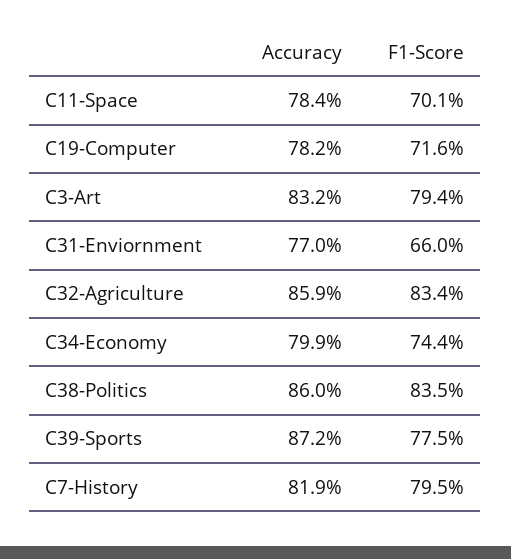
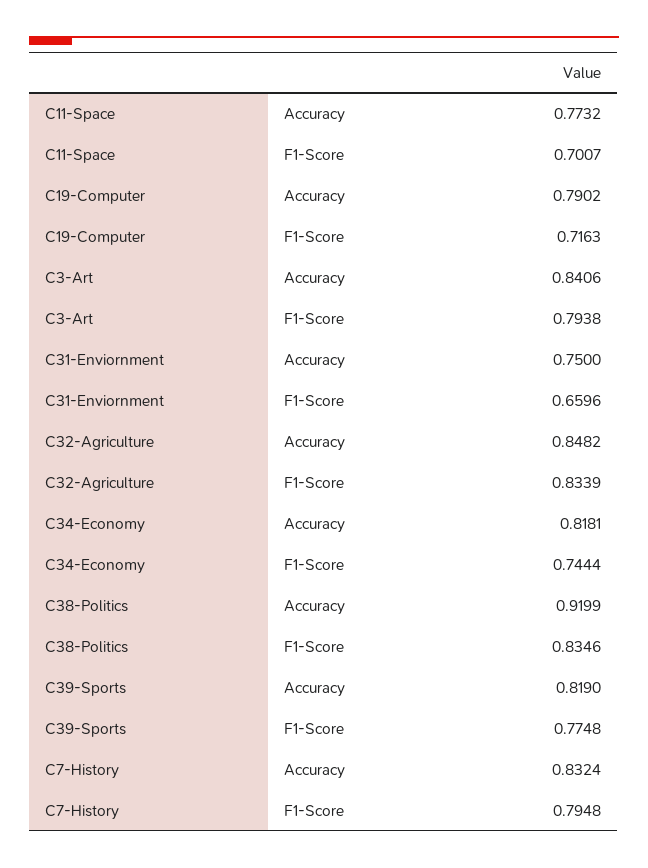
  {
    "Accuracy": {
-     "C11-Space": 0.784,
+     "C11-Space": 0.7732,
-     "C19-Computer": 0.782,
+     "C19-Computer": 0.7902,
-     "C3-Art": 0.832,
+     "C3-Art": 0.8406,
-     "C31-Enviornment": 0.77,
+     "C31-Enviornment": 0.75,
-     "C32-Agriculture": 0.859,
+     "C32-Agriculture": 0.8482,
-     "C34-Economy": 0.799,
+     "C34-Economy": 0.8181,
-     "C38-Politics": 0.86,
+     "C38-Politics": 0.9199,
-     "C39-Sports": 0.872,
+     "C39-Sports": 0.819,
-     "C7-History": 0.819
+     "C7-History": 0.8324
    },
    "F1-Score": {
      "C11-Space": 0.7007,
      "C19-Computer": 0.7163,
      "C3-Art": 0.7938,
      "C31-Enviornment": 0.6596,
      "C32-Agriculture": 0.8339,
      "C34-Economy": 0.7444,
      "C38-Politics": 0.8346,
      "C39-Sports": 0.7748,
      "C7-History": 0.7948
    }
  }

